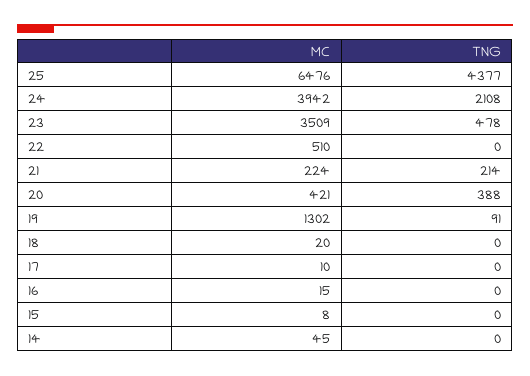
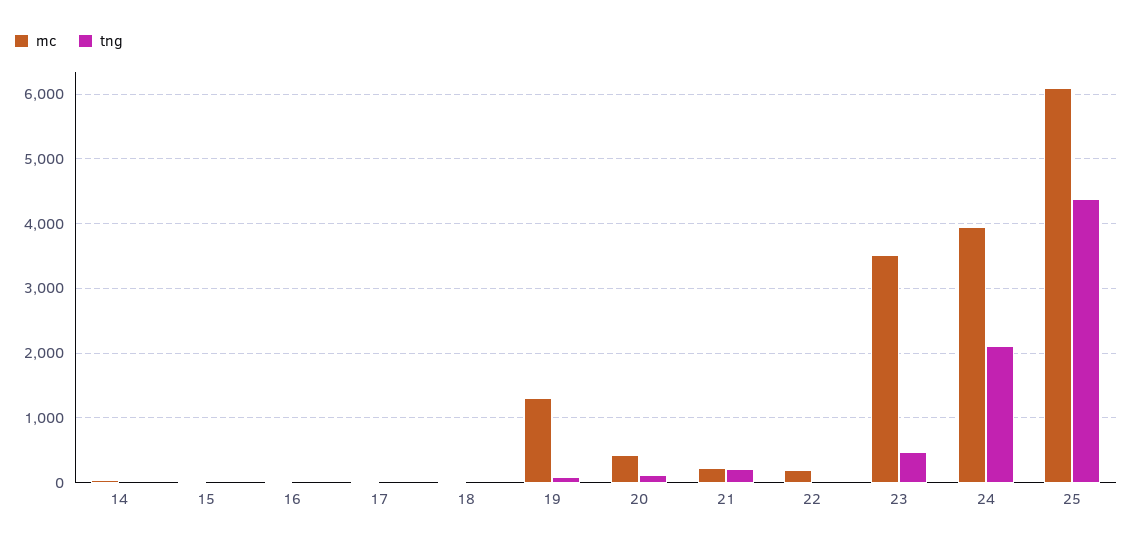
  {
    "MC": {
-     "25": 6476,
+     "25": 6100,
      "24": 3942,
      "23": 3509,
-     "22": 510,
+     "22": 200,
      "21": 224,
      "20": 421,
      "19": 1302,
      "18": 20,
      "17": 10,
      "16": 15,
      "15": 8,
      "14": 45
    },
    "TNG": {
      "25": 4377,
      "24": 2108,
      "23": 478,
      "22": 0,
      "21": 214,
-     "20": 388,
+     "20": 100,
      "19": 91,
      "18": 0,
      "17": 0,
      "16": 0,
      "15": 0,
      "14": 0
    }
  }

